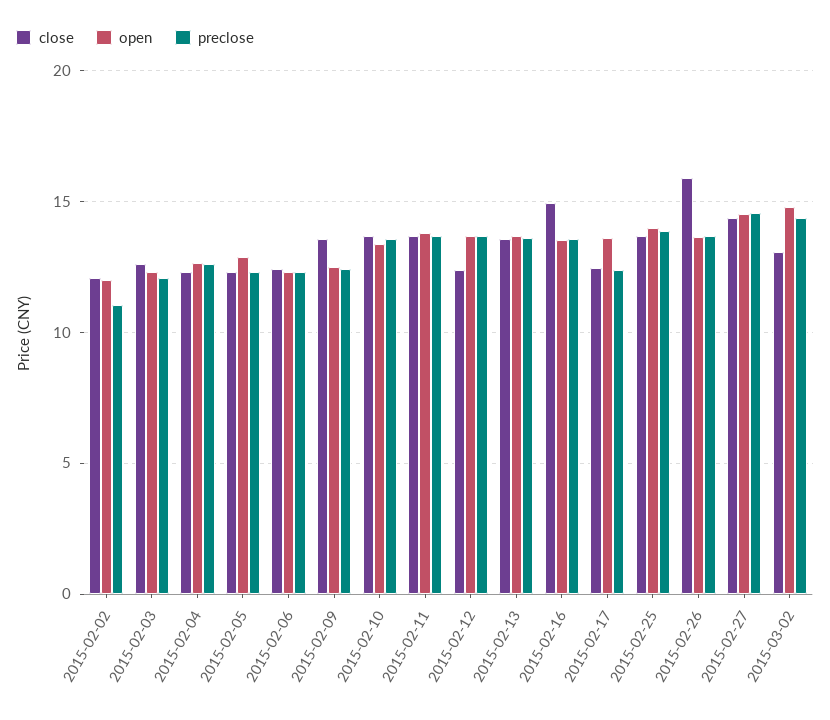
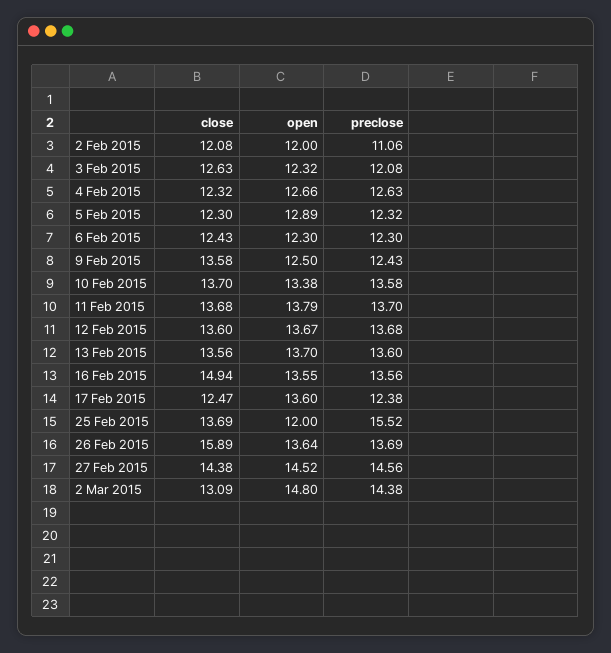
  {
    "close": {
      "2015-02-02": 12.08,
      "2015-02-03": 12.63,
      "2015-02-04": 12.32,
      "2015-02-05": 12.3,
      "2015-02-06": 12.43,
      "2015-02-09": 13.58,
      "2015-02-10": 13.7,
      "2015-02-11": 13.68,
-     "2015-02-12": 12.5,
+     "2015-02-12": 13.6,
      "2015-02-13": 13.56,
      "2015-02-16": 14.94,
      "2015-02-17": 12.47,
      "2015-02-25": 13.69,
      "2015-02-26": 15.89,
      "2015-02-27": 14.38,
      "2015-03-02": 13.09
    },
    "open": {
      "2015-02-02": 12,
      "2015-02-03": 12.32,
      "2015-02-04": 12.66,
      "2015-02-05": 12.89,
      "2015-02-06": 12.3,
      "2015-02-09": 12.5,
      "2015-02-10": 13.38,
      "2015-02-11": 13.79,
      "2015-02-12": 13.67,
      "2015-02-13": 13.7,
      "2015-02-16": 13.55,
      "2015-02-17": 13.6,
-     "2015-02-25": 14,
+     "2015-02-25": 12,
      "2015-02-26": 13.64,
      "2015-02-27": 14.52,
      "2015-03-02": 14.8
    },
    "preclose": {
      "2015-02-02": 11.06,
      "2015-02-03": 12.08,
      "2015-02-04": 12.63,
      "2015-02-05": 12.32,
      "2015-02-06": 12.3,
      "2015-02-09": 12.43,
      "2015-02-10": 13.58,
      "2015-02-11": 13.7,
      "2015-02-12": 13.68,
      "2015-02-13": 13.6,
      "2015-02-16": 13.56,
      "2015-02-17": 12.38,
-     "2015-02-25": 14,
+     "2015-02-25": 15.52,
      "2015-02-26": 13.69,
      "2015-02-27": 14.56,
      "2015-03-02": 14.38
    }
  }

